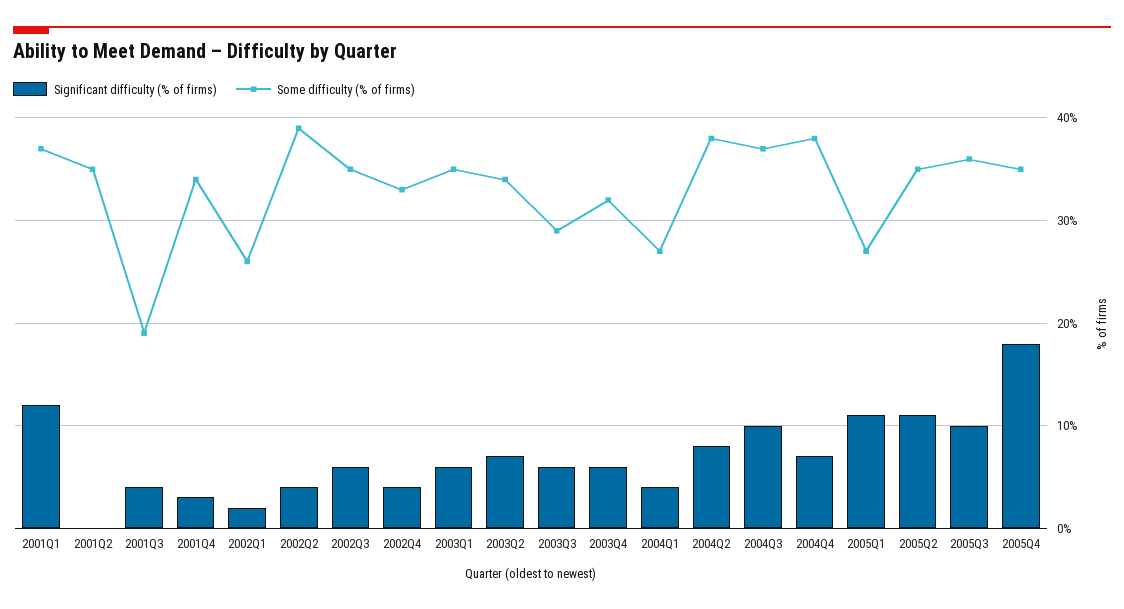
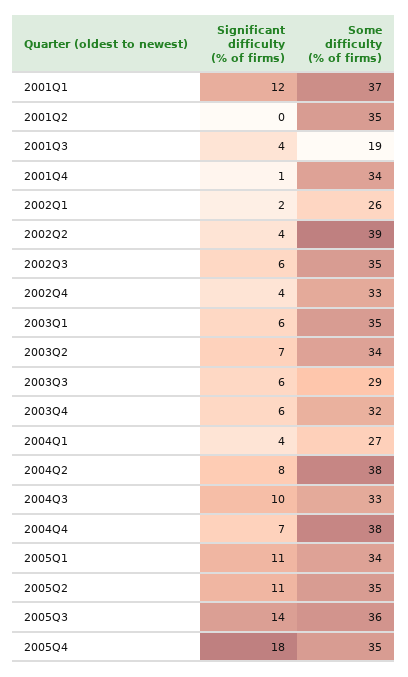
  {
    "Significant difficulty (% of firms)": {
      "2001Q1": 12,
      "2001Q2": 0,
      "2001Q3": 4,
-     "2001Q4": 3,
+     "2001Q4": 1,
      "2002Q1": 2,
      "2002Q2": 4,
      "2002Q3": 6,
      "2002Q4": 4,
      "2003Q1": 6,
      "2003Q2": 7,
      "2003Q3": 6,
      "2003Q4": 6,
      "2004Q1": 4,
      "2004Q2": 8,
      "2004Q3": 10,
      "2004Q4": 7,
      "2005Q1": 11,
      "2005Q2": 11,
-     "2005Q3": 10,
+     "2005Q3": 14,
      "2005Q4": 18
    },
    "Some difficulty (% of firms)": {
      "2001Q1": 37,
      "2001Q2": 35,
      "2001Q3": 19,
      "2001Q4": 34,
      "2002Q1": 26,
      "2002Q2": 39,
      "2002Q3": 35,
      "2002Q4": 33,
      "2003Q1": 35,
      "2003Q2": 34,
      "2003Q3": 29,
      "2003Q4": 32,
      "2004Q1": 27,
      "2004Q2": 38,
-     "2004Q3": 37,
+     "2004Q3": 33,
      "2004Q4": 38,
-     "2005Q1": 27,
+     "2005Q1": 34,
      "2005Q2": 35,
      "2005Q3": 36,
      "2005Q4": 35
    }
  }

